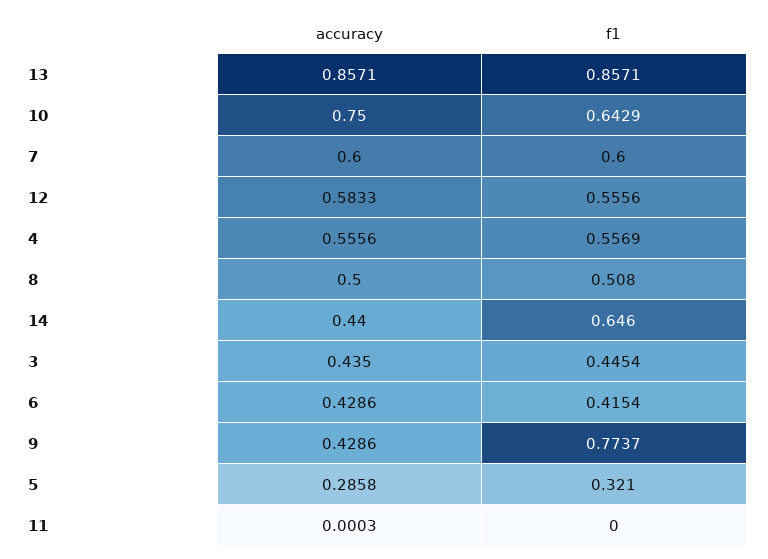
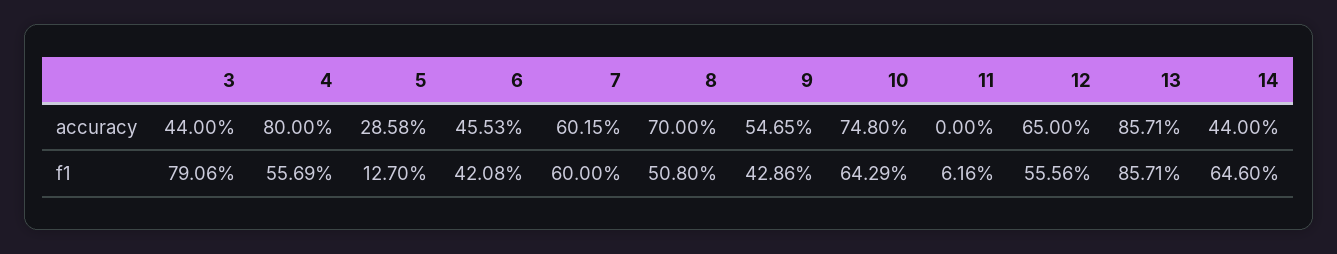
  {
    "accuracy": {
      "13": 0.8571,
-     "10": 0.75,
+     "10": 0.748,
-     "7": 0.6,
+     "7": 0.6015,
-     "12": 0.5833,
+     "12": 0.65,
-     "4": 0.5556,
+     "4": 0.8,
-     "8": 0.5,
+     "8": 0.7,
      "14": 0.44,
-     "3": 0.435,
+     "3": 0.44,
-     "6": 0.4286,
+     "6": 0.4553,
-     "9": 0.4286,
+     "9": 0.5465,
      "5": 0.2858,
-     "11": 0.0003
+     "11": 0
    },
    "f1": {
      "13": 0.8571,
      "10": 0.6429,
      "7": 0.6,
      "12": 0.5556,
      "4": 0.5569,
      "8": 0.508,
      "14": 0.646,
-     "3": 0.4454,
+     "3": 0.7906,
-     "6": 0.4154,
+     "6": 0.4208,
-     "9": 0.7737,
+     "9": 0.4286,
-     "5": 0.321,
+     "5": 0.127,
-     "11": 0
+     "11": 0.0616
    }
  }

